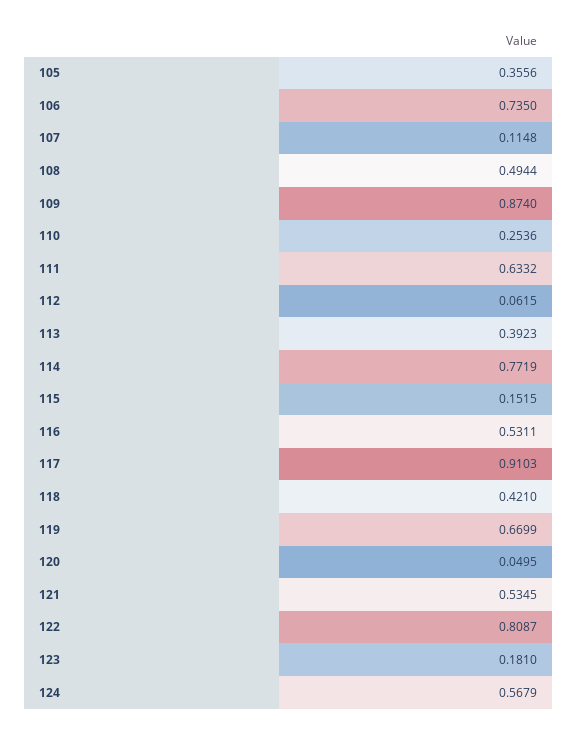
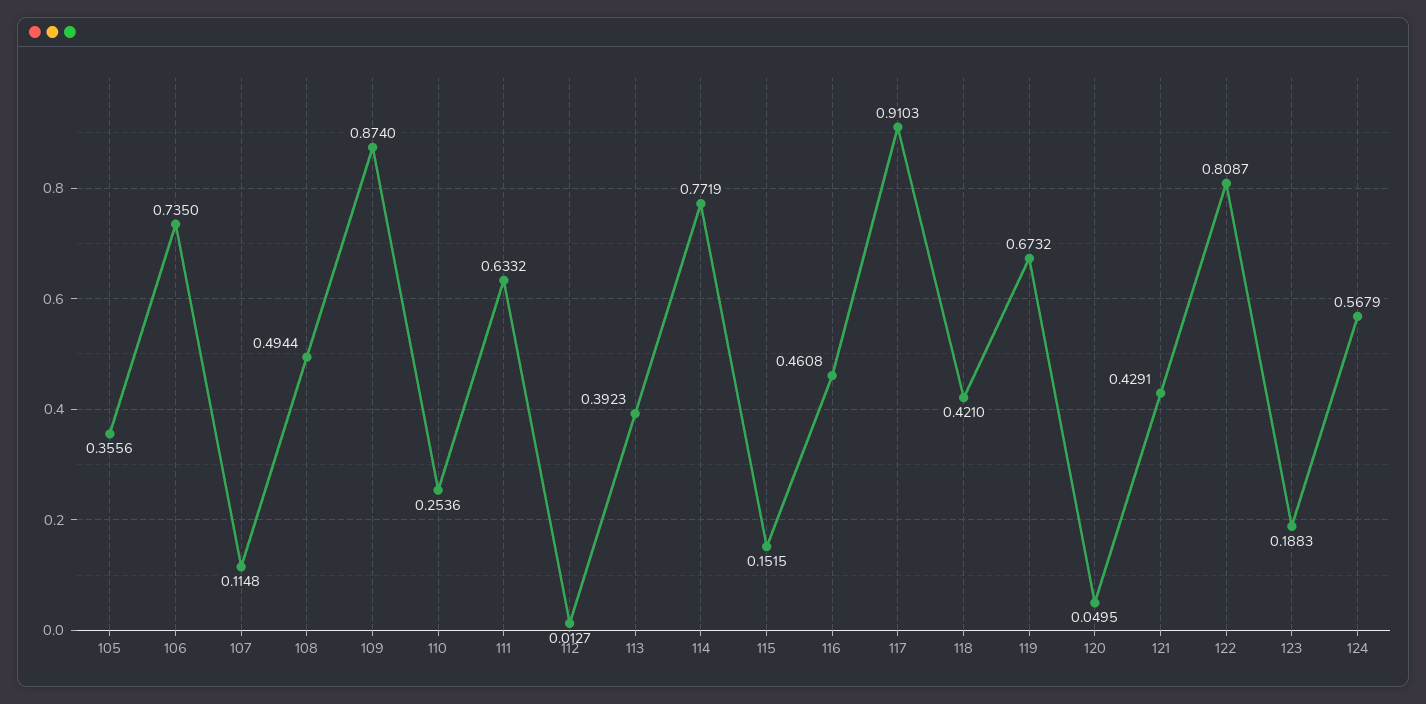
  {
    "105": 0.3556,
    "106": 0.735,
    "107": 0.1148,
    "108": 0.4944,
    "109": 0.874,
    "110": 0.2536,
    "111": 0.6332,
-   "112": 0.0615,
+   "112": 0.0127,
    "113": 0.3923,
    "114": 0.7719,
    "115": 0.1515,
-   "116": 0.5311,
+   "116": 0.4608,
    "117": 0.9103,
    "118": 0.421,
-   "119": 0.6699,
+   "119": 0.6732,
    "120": 0.0495,
-   "121": 0.5345,
+   "121": 0.4291,
    "122": 0.8087,
-   "123": 0.181,
+   "123": 0.1883,
    "124": 0.5679
  }

